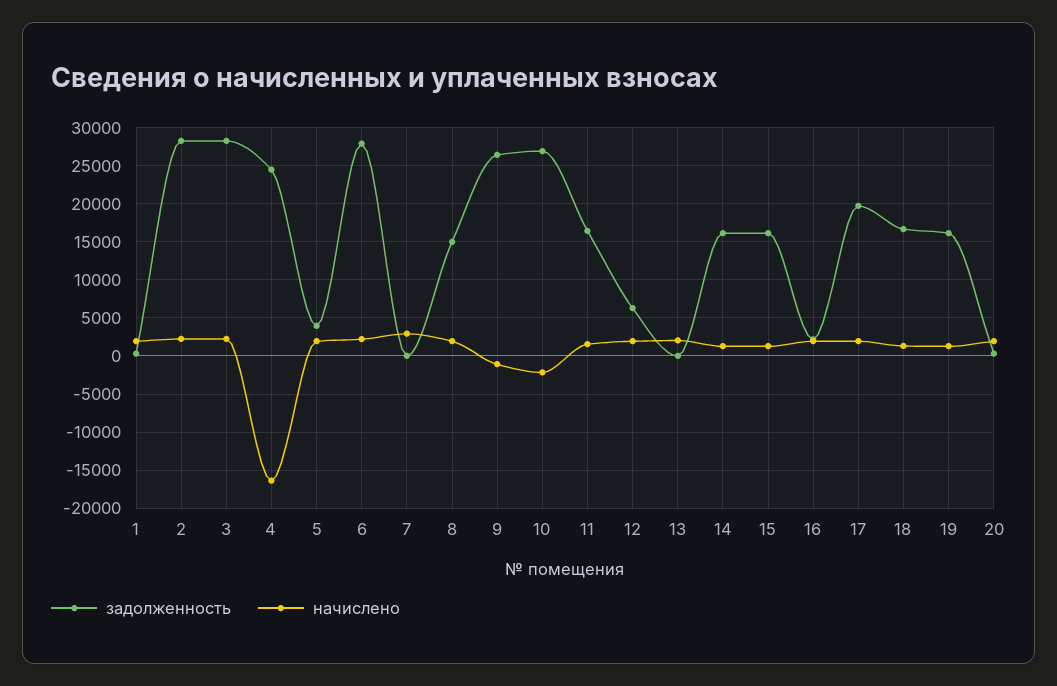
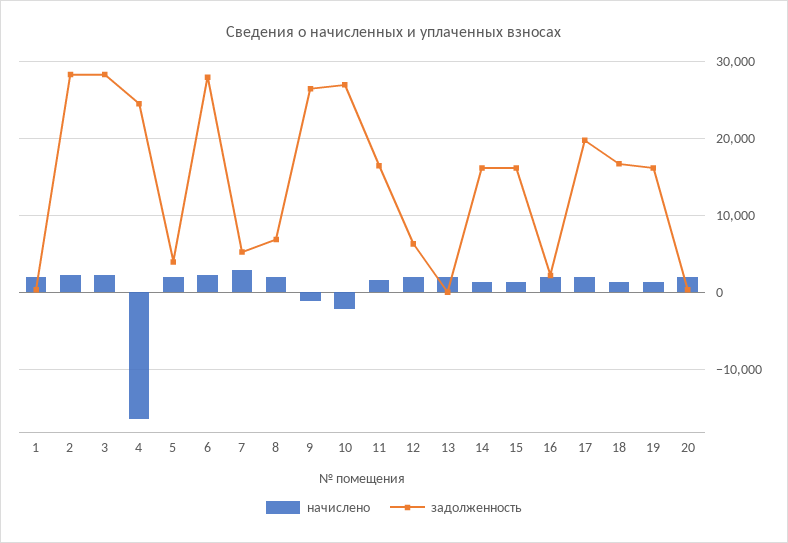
  {
    "задолженность": {
      "1": 0,
      "2": 28000,
      "3": 28000,
      "4": 24000,
      "5": 4000,
      "6": 28000,
-     "7": 0,
+     "7": 5000,
-     "8": 15000,
+     "8": 7000,
      "9": 26000,
      "10": 27000,
      "11": 16000,
      "12": 6000,
      "13": 0,
      "14": 16000,
      "15": 16000,
      "16": 2000,
      "17": 20000,
      "18": 17000,
      "19": 16000,
      "20": 0
    },
    "начислено": {
      "1": 2000,
      "2": 2000,
      "3": 2000,
      "4": -16000,
      "5": 2000,
      "6": 2000,
      "7": 3000,
      "8": 2000,
      "9": -1000,
      "10": -2000,
      "11": 2000,
      "12": 2000,
      "13": 2000,
      "14": 1000,
      "15": 1000,
      "16": 2000,
      "17": 2000,
      "18": 1000,
      "19": 1000,
      "20": 2000
    }
  }

